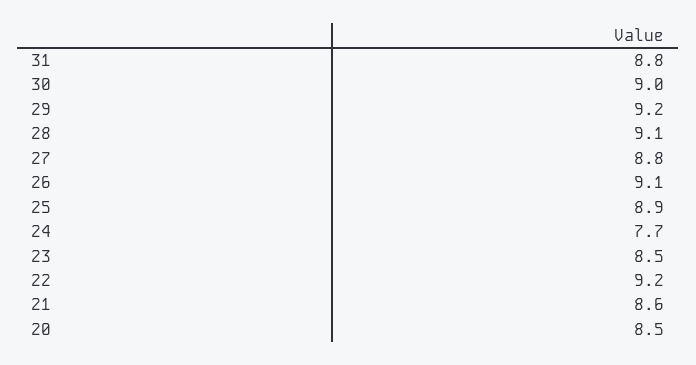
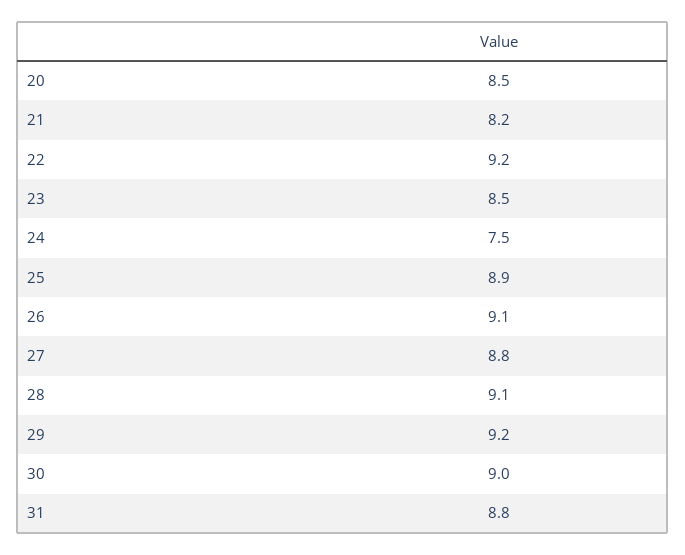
  {
    "31": 8.8,
    "30": 9,
    "29": 9.2,
    "28": 9.1,
    "27": 8.8,
    "26": 9.1,
    "25": 8.9,
-   "24": 7.7,
+   "24": 7.5,
    "23": 8.5,
    "22": 9.2,
-   "21": 8.6,
+   "21": 8.2,
    "20": 8.5
  }

